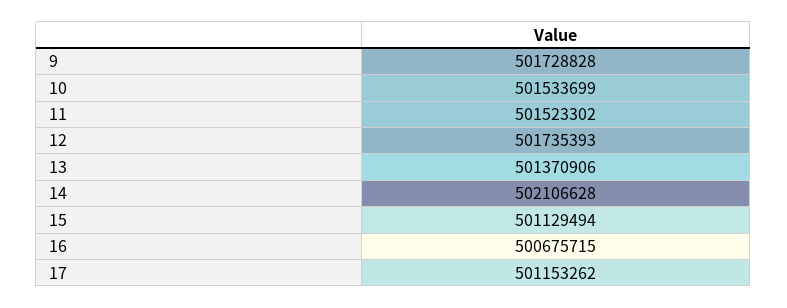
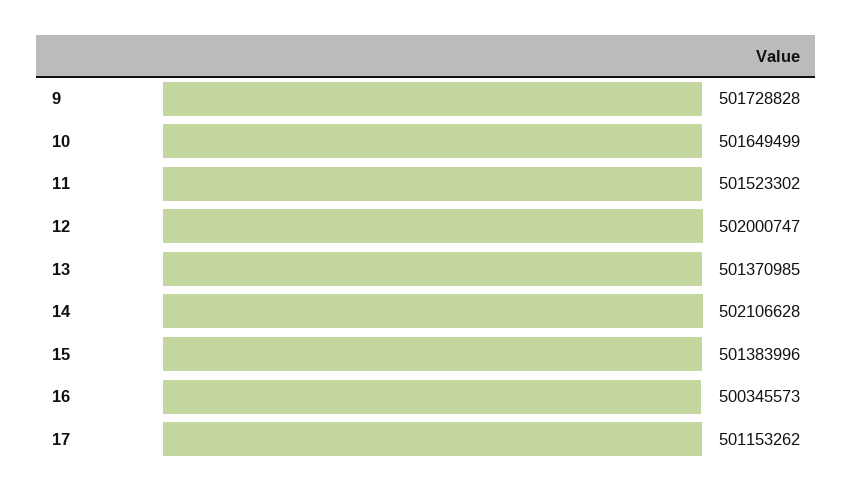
  {
    "9": 501728828,
-   "10": 501533699,
+   "10": 501649499,
    "11": 501523302,
-   "12": 501735393,
+   "12": 502000747,
-   "13": 501370906,
+   "13": 501370985,
    "14": 502106628,
-   "15": 501129494,
+   "15": 501383996,
-   "16": 500675715,
+   "16": 500345573,
    "17": 501153262
  }

